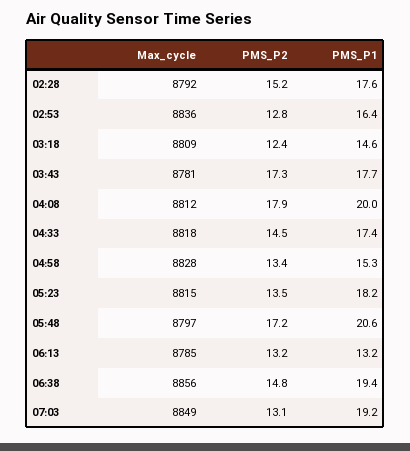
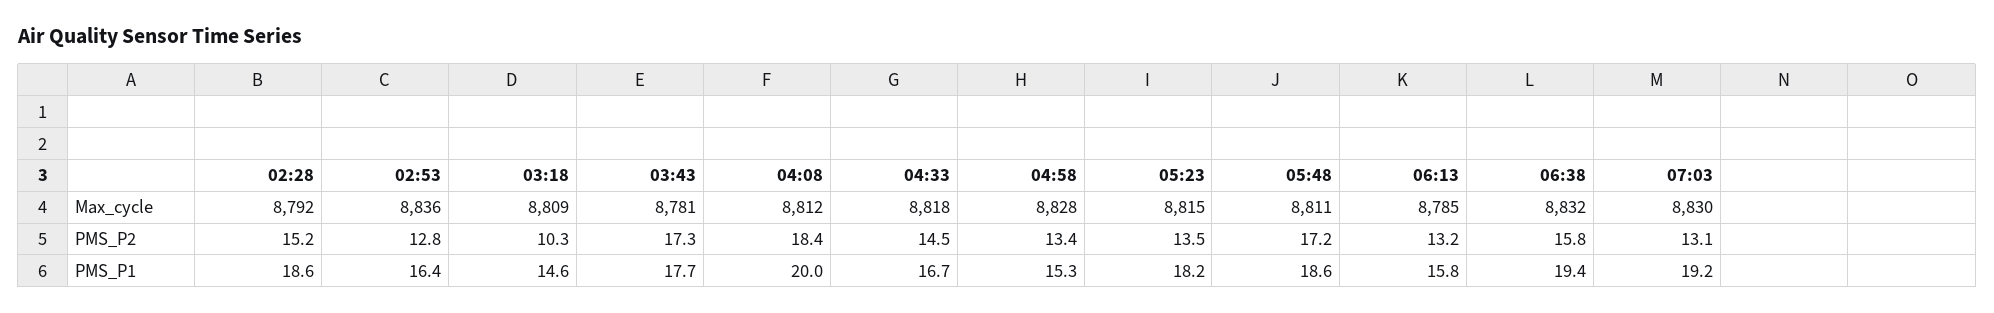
  {
    "Max_cycle": {
      "02:28": 8792,
      "02:53": 8836,
      "03:18": 8809,
      "03:43": 8781,
      "04:08": 8812,
      "04:33": 8818,
      "04:58": 8828,
      "05:23": 8815,
-     "05:48": 8797,
+     "05:48": 8811,
      "06:13": 8785,
-     "06:38": 8856,
+     "06:38": 8832,
-     "07:03": 8849
+     "07:03": 8830
    },
    "PMS_P2": {
      "02:28": 15.2,
      "02:53": 12.8,
-     "03:18": 12.4,
+     "03:18": 10.3,
      "03:43": 17.3,
-     "04:08": 17.9,
+     "04:08": 18.4,
      "04:33": 14.5,
      "04:58": 13.4,
      "05:23": 13.5,
      "05:48": 17.2,
      "06:13": 13.2,
-     "06:38": 14.8,
+     "06:38": 15.8,
      "07:03": 13.1
    },
    "PMS_P1": {
-     "02:28": 17.6,
+     "02:28": 18.6,
      "02:53": 16.4,
      "03:18": 14.6,
      "03:43": 17.7,
      "04:08": 20,
-     "04:33": 17.4,
+     "04:33": 16.7,
      "04:58": 15.3,
      "05:23": 18.2,
-     "05:48": 20.6,
+     "05:48": 18.6,
-     "06:13": 13.2,
+     "06:13": 15.8,
      "06:38": 19.4,
      "07:03": 19.2
    }
  }

